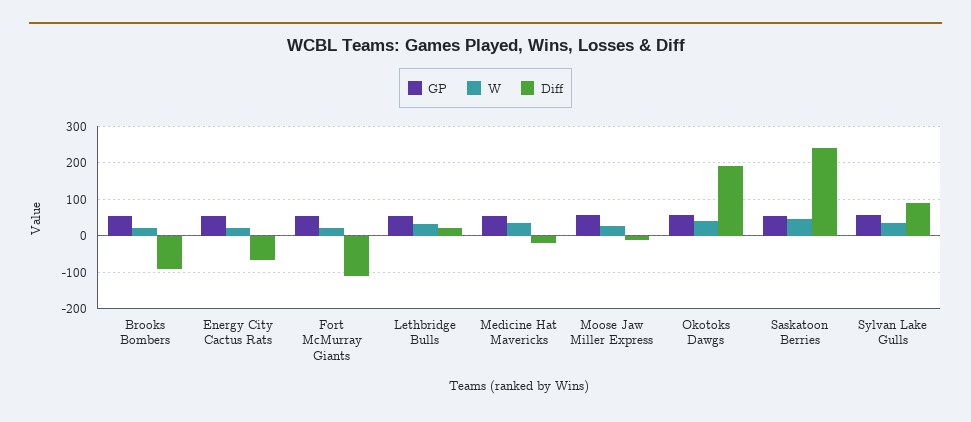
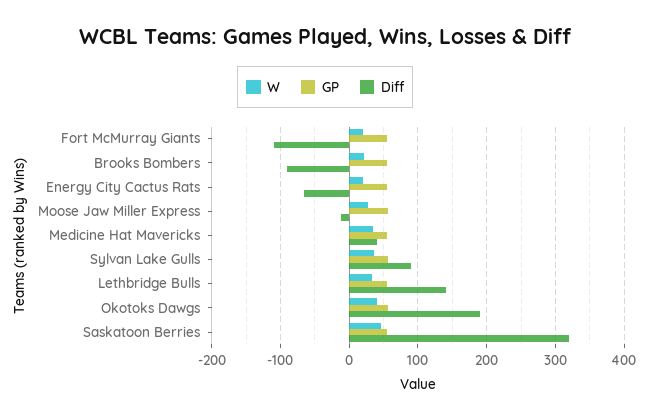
  {
    "GP": {
      "Brooks Bombers": 60,
      "Energy City Cactus Rats": 60,
      "Fort McMurray Giants": 60,
      "Lethbridge Bulls": 60,
      "Medicine Hat Mavericks": 60,
      "Moose Jaw Miller Express": 60,
      "Okotoks Dawgs": 60,
      "Saskatoon Berries": 60,
      "Sylvan Lake Gulls": 60
    },
    "W": {
      "Brooks Bombers": 20,
      "Energy City Cactus Rats": 20,
      "Fort McMurray Giants": 20,
      "Lethbridge Bulls": 30,
      "Medicine Hat Mavericks": 30,
      "Moose Jaw Miller Express": 30,
      "Okotoks Dawgs": 40,
      "Saskatoon Berries": 50,
      "Sylvan Lake Gulls": 40
    },
    "Diff": {
      "Brooks Bombers": -90,
      "Energy City Cactus Rats": -70,
      "Fort McMurray Giants": -110,
-     "Lethbridge Bulls": 20,
+     "Lethbridge Bulls": 140,
-     "Medicine Hat Mavericks": -20,
+     "Medicine Hat Mavericks": 40,
      "Moose Jaw Miller Express": -10,
      "Okotoks Dawgs": 190,
-     "Saskatoon Berries": 240,
+     "Saskatoon Berries": 320,
      "Sylvan Lake Gulls": 90
    }
  }

